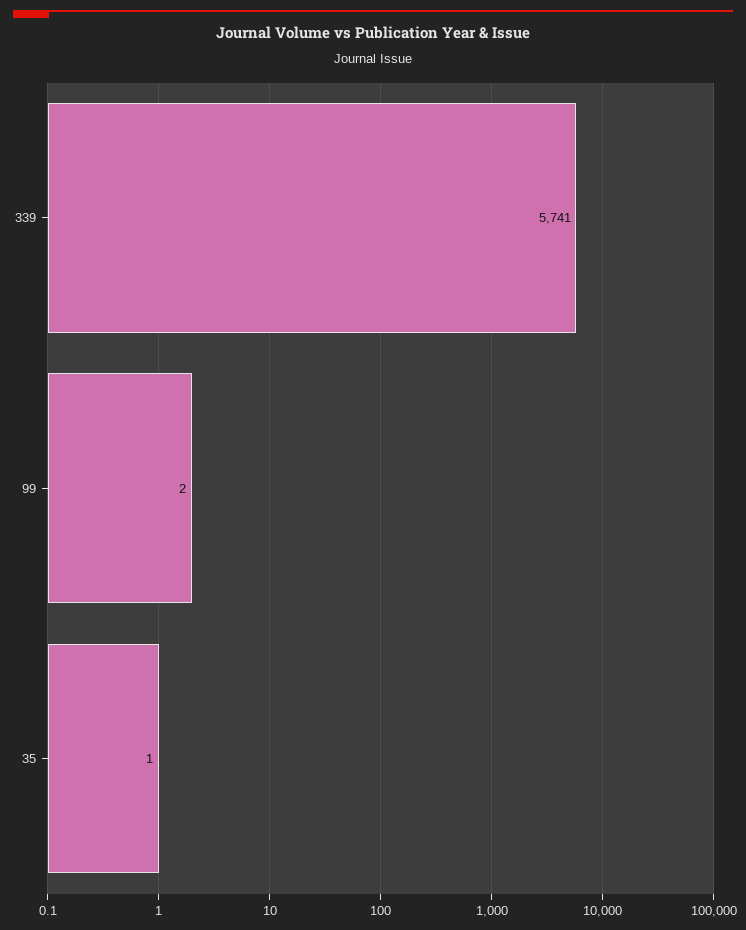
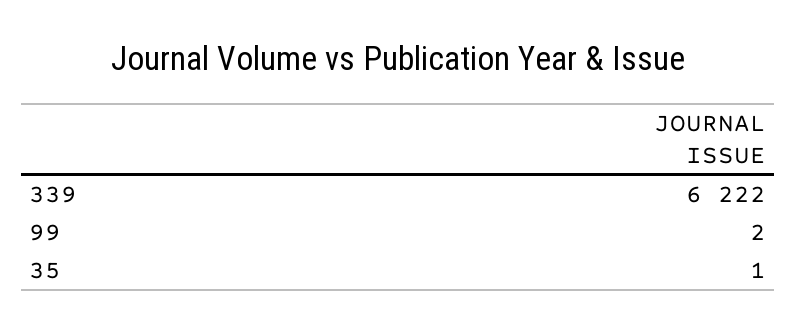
  {
-   "339": 5741,
+   "339": 6222,
    "99": 2,
    "35": 1
  }

